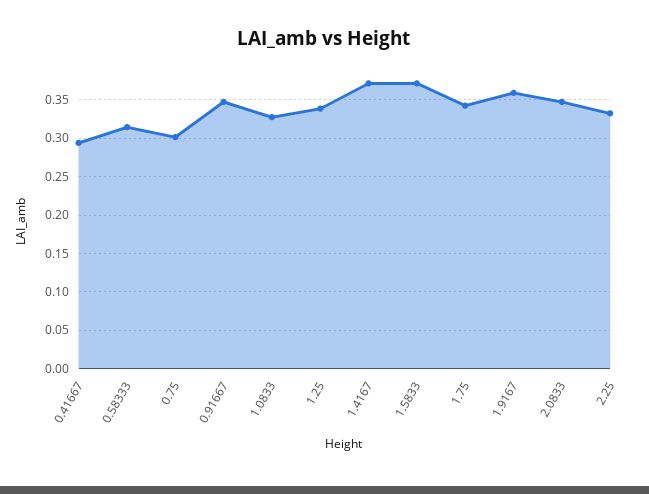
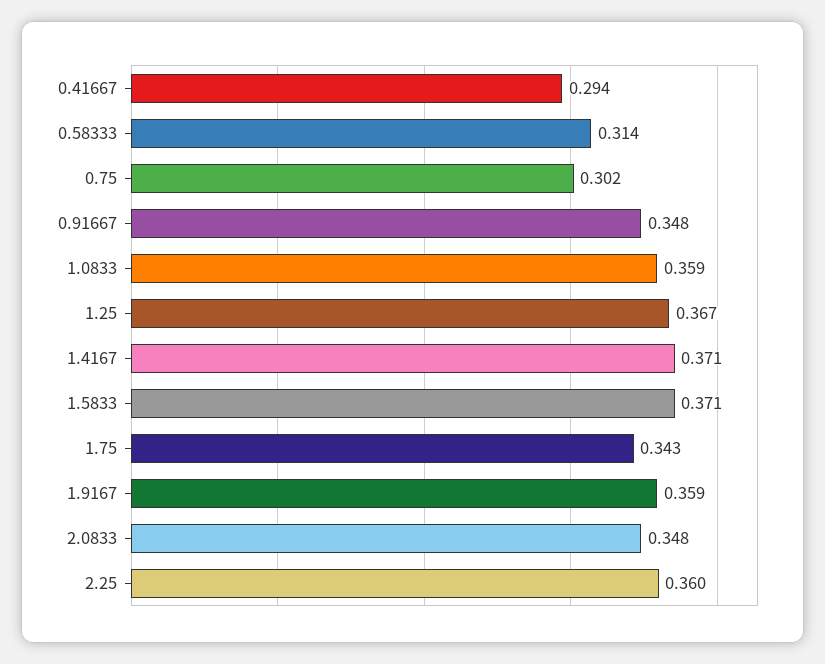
  {
    "0.41667": 0.294,
    "0.58333": 0.314,
    "0.75": 0.302,
    "0.91667": 0.348,
-   "1.0833": 0.33,
+   "1.0833": 0.359,
-   "1.25": 0.34,
+   "1.25": 0.367,
    "1.4167": 0.371,
    "1.5833": 0.371,
    "1.75": 0.343,
    "1.9167": 0.359,
    "2.0833": 0.348,
-   "2.25": 0.33
+   "2.25": 0.36
  }

